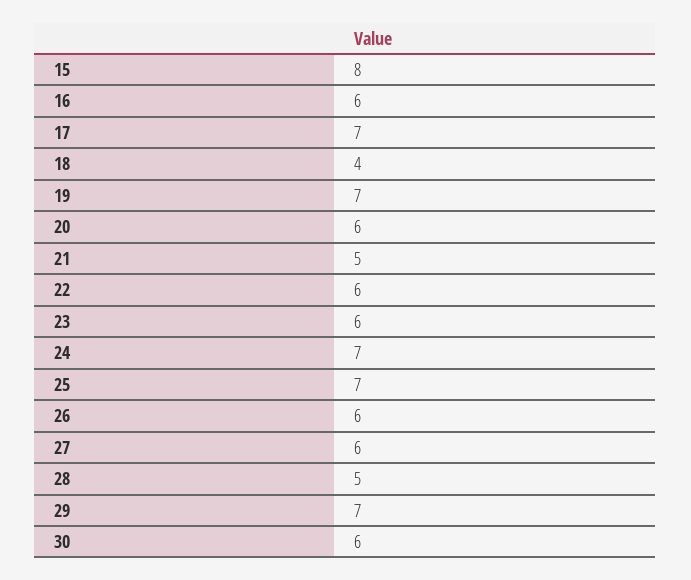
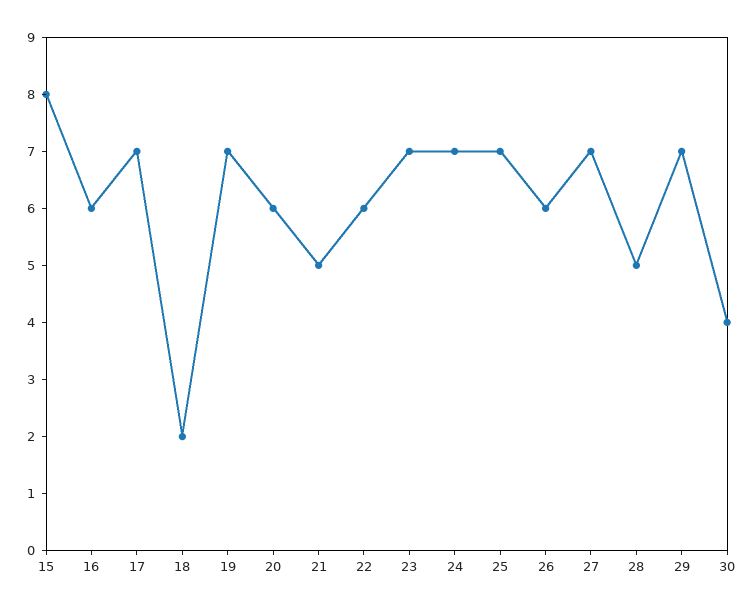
  {
    "15": 8,
    "16": 6,
    "17": 7,
-   "18": 4,
+   "18": 2,
    "19": 7,
    "20": 6,
    "21": 5,
    "22": 6,
-   "23": 6,
+   "23": 7,
    "24": 7,
    "25": 7,
    "26": 6,
-   "27": 6,
+   "27": 7,
    "28": 5,
    "29": 7,
-   "30": 6
+   "30": 4
  }

